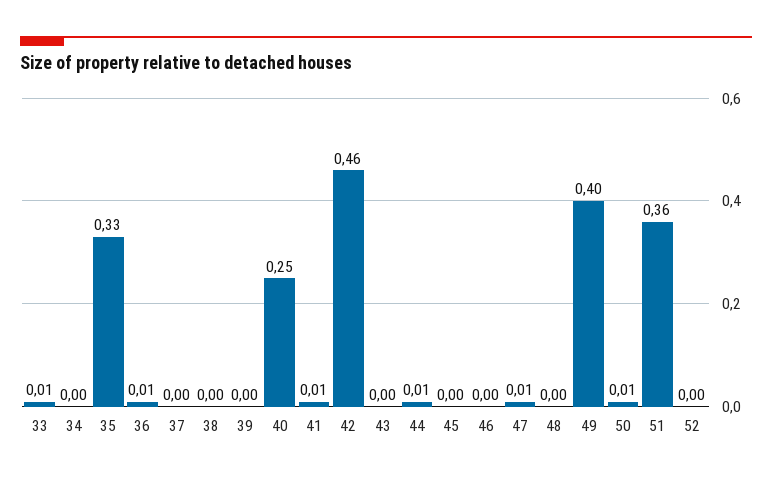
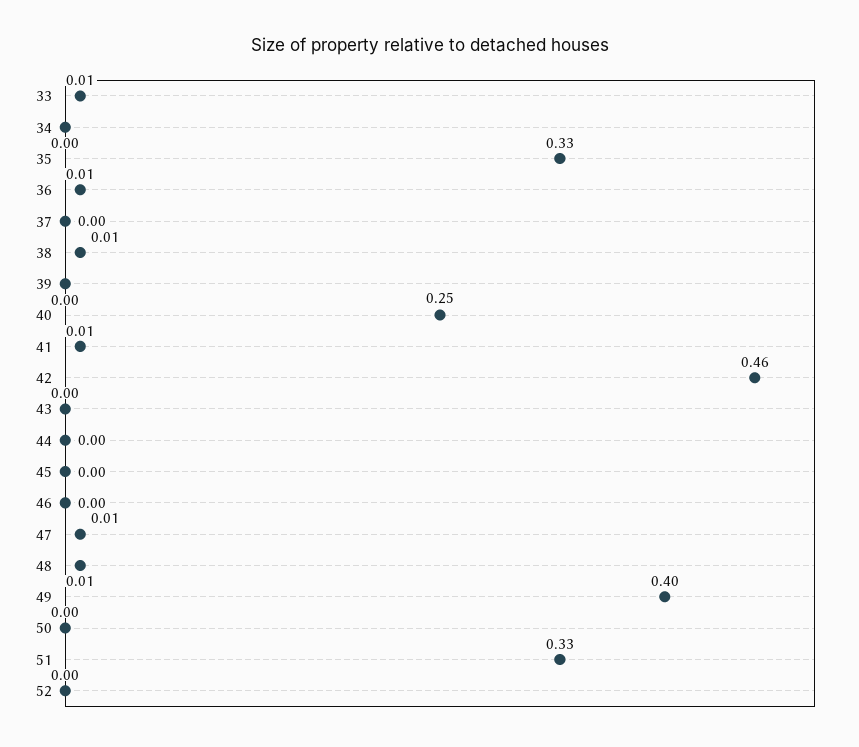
  {
    "33": 0.01,
    "34": 0,
    "35": 0.33,
    "36": 0.01,
    "37": 0,
-   "38": 0,
+   "38": 0.01,
    "39": 0,
    "40": 0.25,
    "41": 0.01,
    "42": 0.46,
    "43": 0,
-   "44": 0.01,
+   "44": 0,
    "45": 0,
    "46": 0,
    "47": 0.01,
-   "48": 0,
+   "48": 0.01,
    "49": 0.4,
-   "50": 0.01,
+   "50": 0,
-   "51": 0.36,
+   "51": 0.33,
    "52": 0
  }

